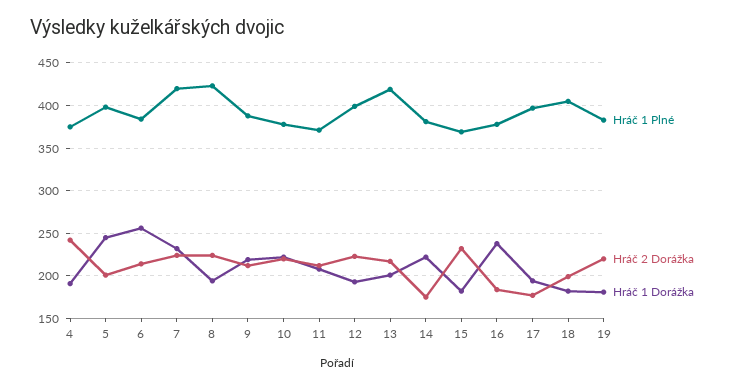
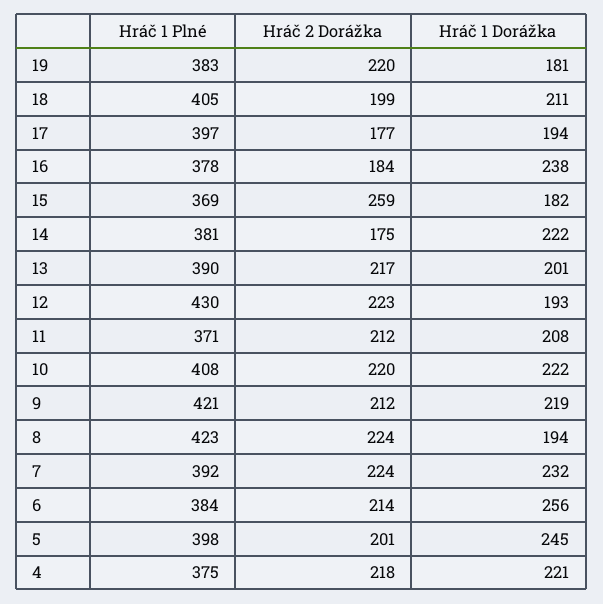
  {
    "Hráč 1 Plné": {
      "4": 375,
      "5": 398,
      "6": 384,
-     "7": 420,
+     "7": 392,
      "8": 423,
-     "9": 390,
+     "9": 421,
-     "10": 380,
+     "10": 408,
      "11": 371,
-     "12": 400,
+     "12": 430,
-     "13": 420,
+     "13": 390,
      "14": 381,
      "15": 369,
      "16": 378,
      "17": 397,
      "18": 405,
      "19": 383
    },
    "Hráč 2 Dorážka": {
-     "4": 240,
+     "4": 218,
      "5": 201,
      "6": 214,
      "7": 224,
      "8": 224,
      "9": 212,
      "10": 220,
      "11": 212,
      "12": 223,
      "13": 217,
      "14": 175,
-     "15": 230,
+     "15": 259,
      "16": 184,
      "17": 177,
      "18": 199,
      "19": 220
    },
    "Hráč 1 Dorážka": {
-     "4": 190,
+     "4": 221,
      "5": 245,
      "6": 256,
      "7": 232,
      "8": 194,
      "9": 219,
      "10": 222,
      "11": 208,
      "12": 193,
      "13": 201,
      "14": 222,
      "15": 182,
      "16": 238,
      "17": 194,
-     "18": 180,
+     "18": 211,
      "19": 181
    }
  }

